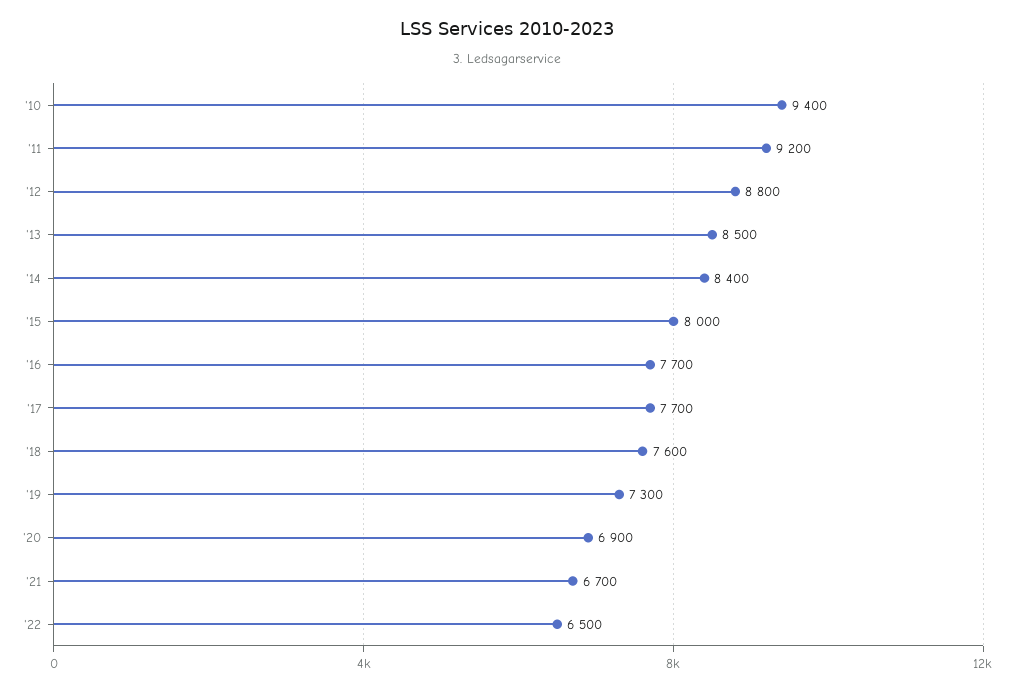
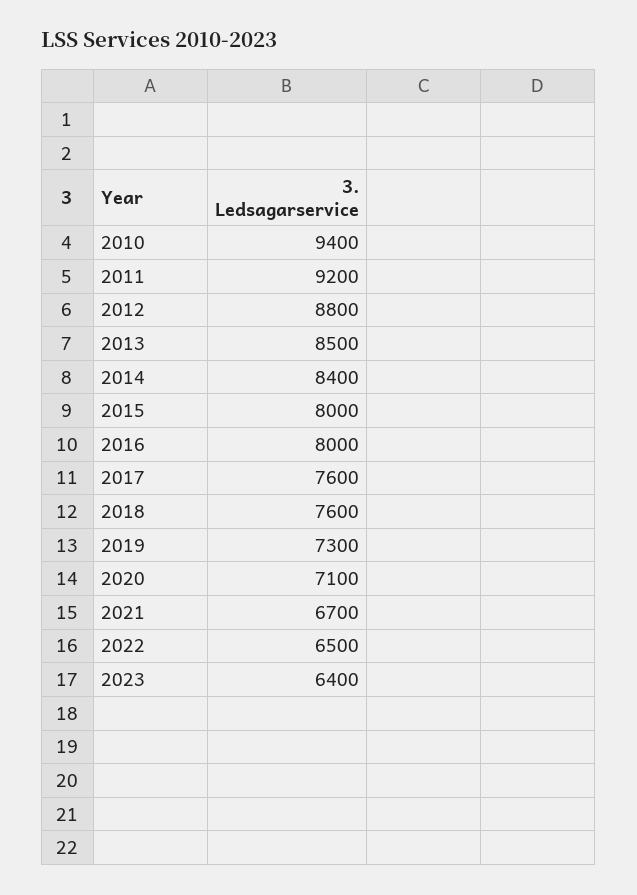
  {
    "'10": 9400,
    "'11": 9200,
    "'12": 8800,
    "'13": 8500,
    "'14": 8400,
    "'15": 8000,
-   "'16": 7700,
+   "'16": 8000,
-   "'17": 7700,
+   "'17": 7600,
    "'18": 7600,
    "'19": 7300,
-   "'20": 6900,
+   "'20": 7100,
    "'21": 6700,
-   "'22": 6500
+   "'22": 6500,
+   "2023": 6400
  }

